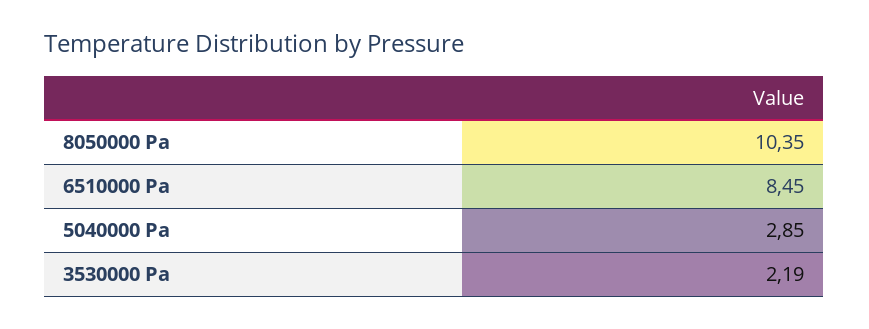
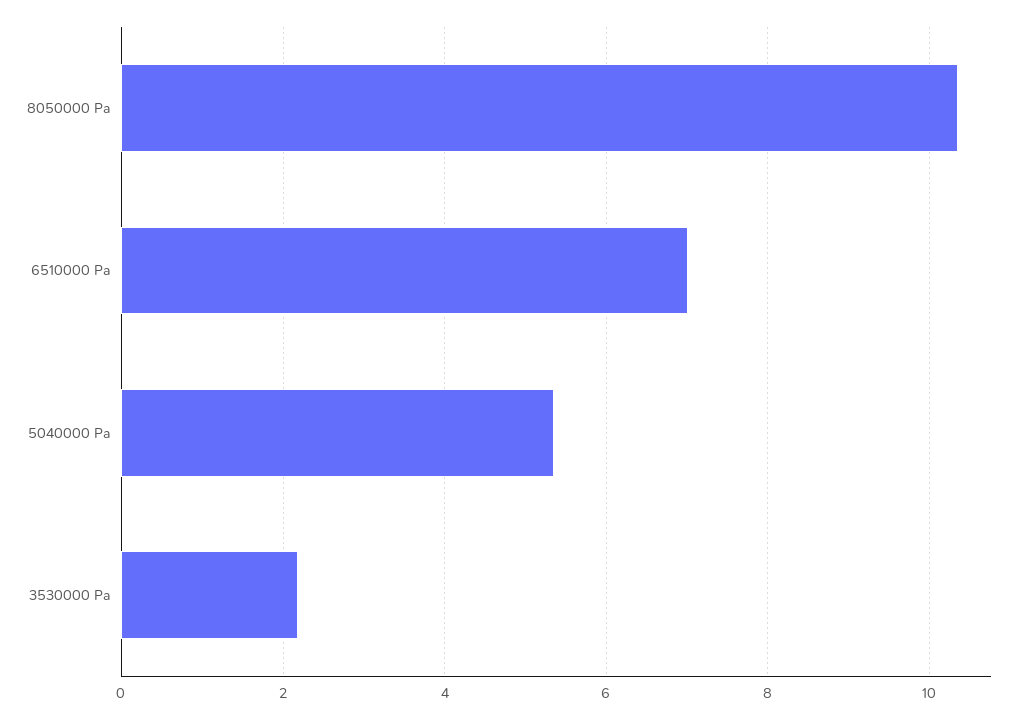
  {
    "8050000 Pa": 10.35,
-   "6510000 Pa": 8.45,
+   "6510000 Pa": 7,
-   "5040000 Pa": 2.85,
+   "5040000 Pa": 5.4,
    "3530000 Pa": 2.19
  }

